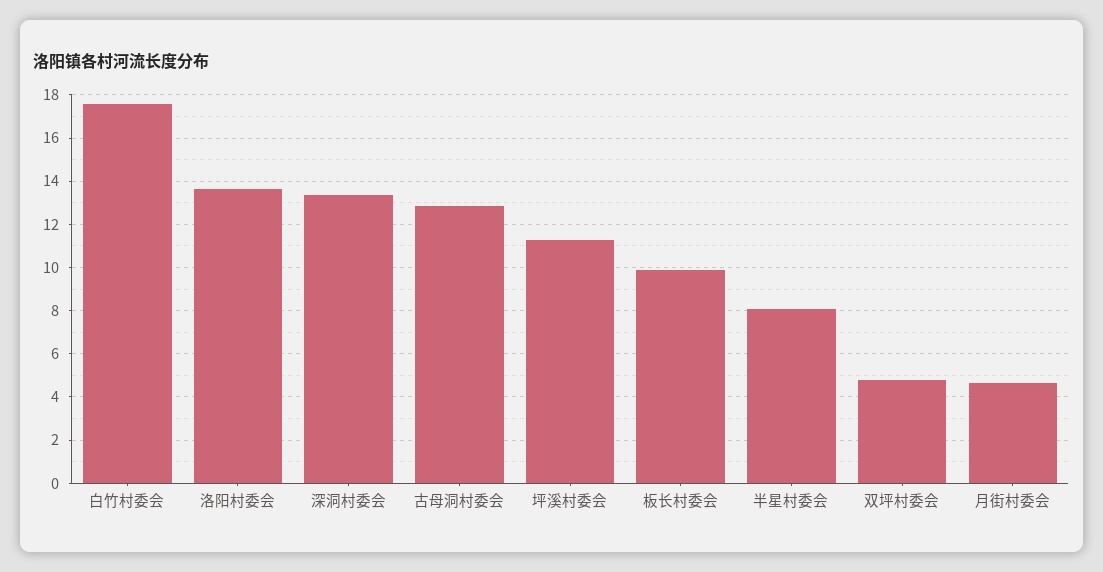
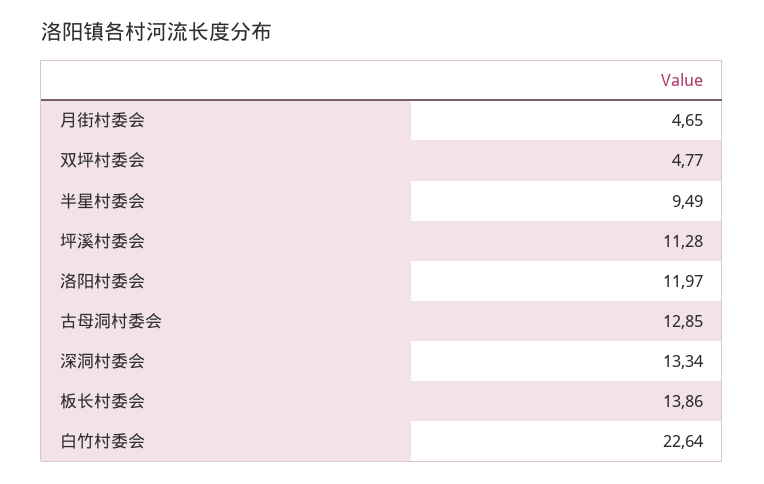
  {
-   "白竹村委会": 17.5,
+   "白竹村委会": 22.64,
-   "洛阳村委会": 13.5,
+   "洛阳村委会": 11.97,
    "深洞村委会": 13.34,
    "古母洞村委会": 12.85,
    "坪溪村委会": 11.28,
-   "板长村委会": 10,
+   "板长村委会": 13.86,
-   "半星村委会": 8,
+   "半星村委会": 9.49,
    "双坪村委会": 4.77,
    "月街村委会": 4.65
  }

